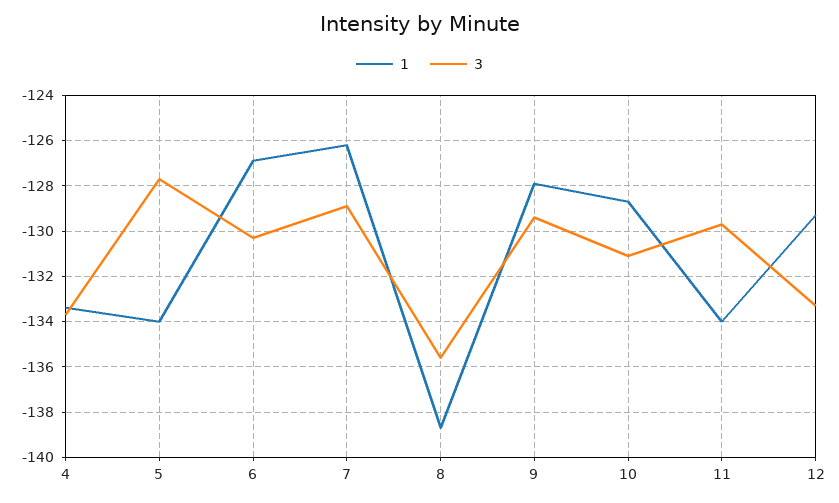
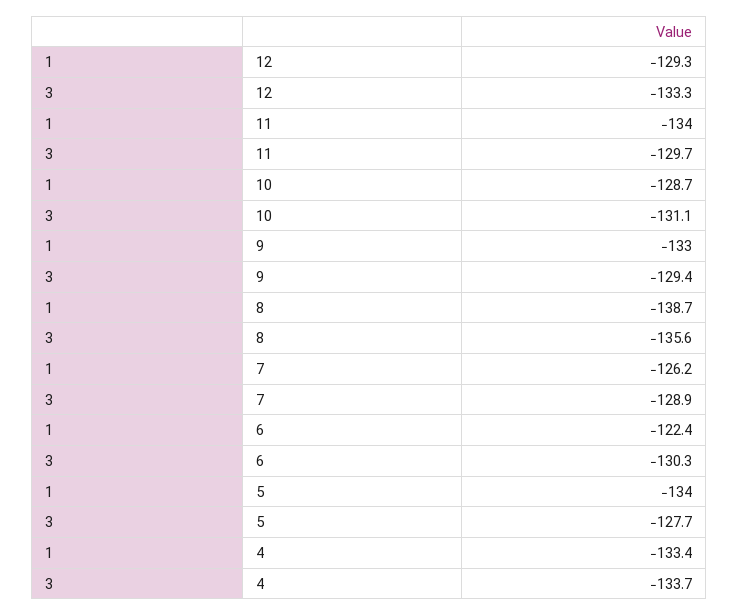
  {
    "1": {
      "4": -133.4,
      "5": -134,
-     "6": -127,
+     "6": -122.4,
      "7": -126.2,
      "8": -138.7,
-     "9": -128,
+     "9": -133,
      "10": -128.7,
      "11": -134,
      "12": -129.3
    },
    "3": {
      "4": -133.7,
      "5": -127.7,
      "6": -130.3,
      "7": -128.9,
      "8": -135.6,
      "9": -129.4,
      "10": -131.1,
      "11": -129.7,
      "12": -133.3
    }
  }

